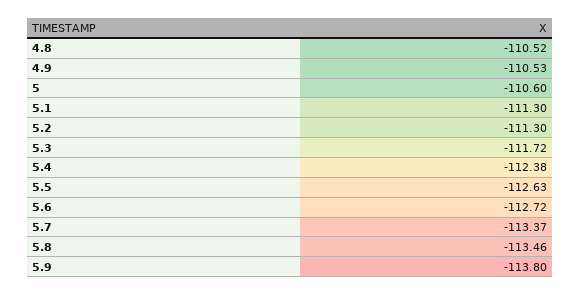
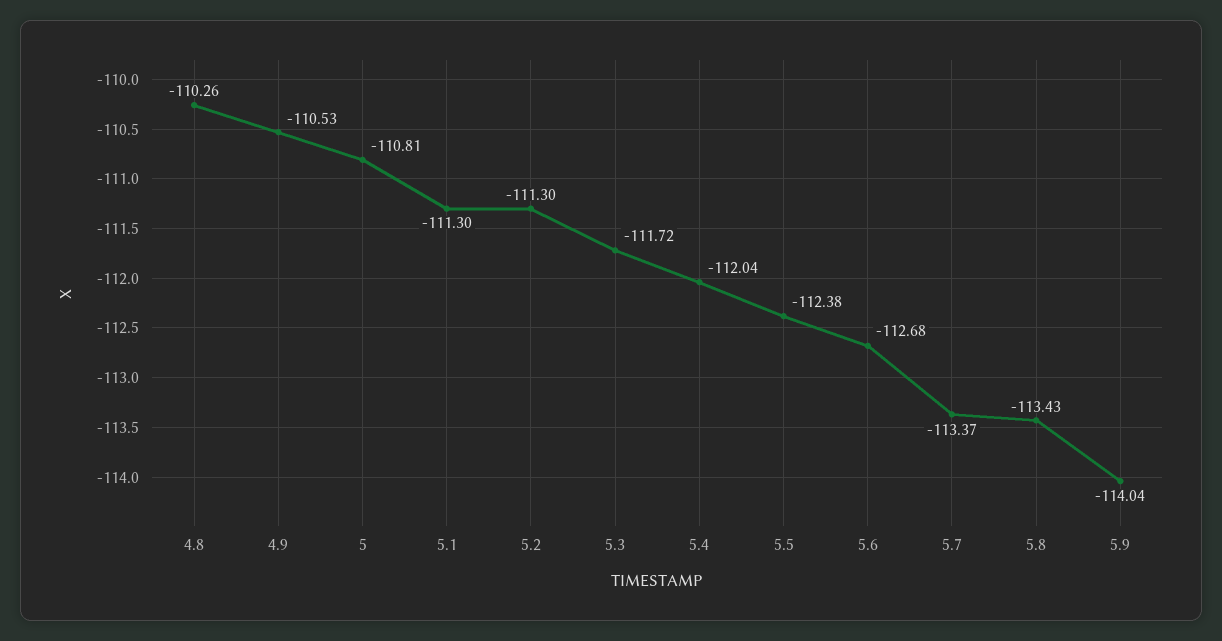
  {
-   "4.8": -110.52,
+   "4.8": -110.26,
    "4.9": -110.53,
-   "5": -110.6,
+   "5": -110.81,
    "5.1": -111.3,
    "5.2": -111.3,
    "5.3": -111.72,
-   "5.4": -112.38,
+   "5.4": -112.04,
-   "5.5": -112.63,
+   "5.5": -112.38,
-   "5.6": -112.72,
+   "5.6": -112.68,
    "5.7": -113.37,
-   "5.8": -113.46,
+   "5.8": -113.43,
-   "5.9": -113.8
+   "5.9": -114.04
  }

